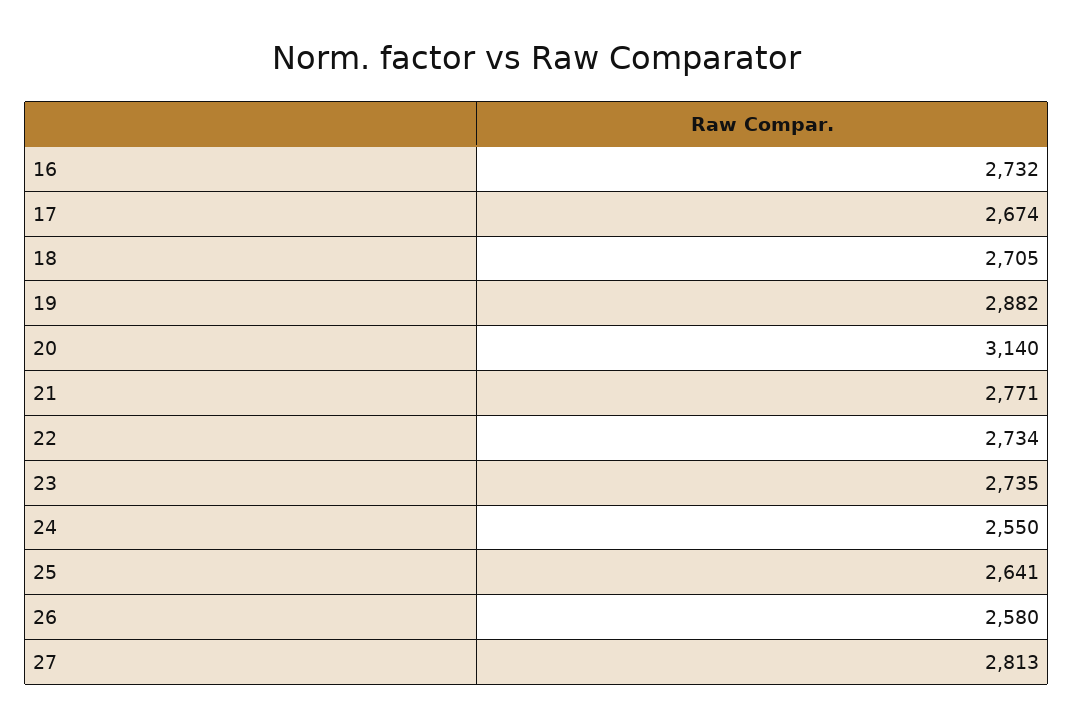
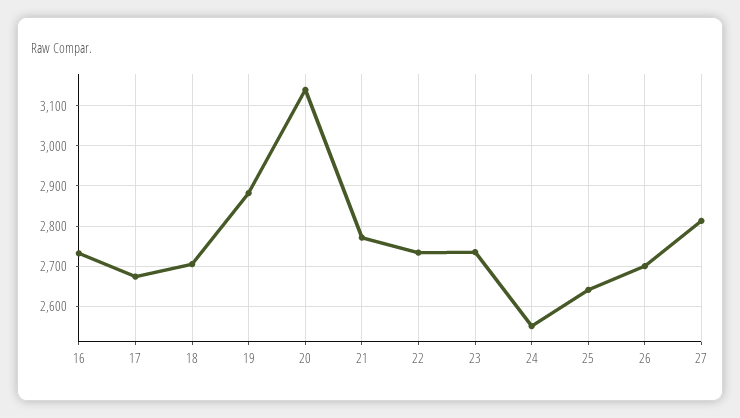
  {
    "16": 2732,
    "17": 2674,
    "18": 2705,
    "19": 2882,
    "20": 3140,
    "21": 2771,
    "22": 2734,
    "23": 2735,
    "24": 2550,
    "25": 2641,
-   "26": 2580,
+   "26": 2700,
    "27": 2813
  }

